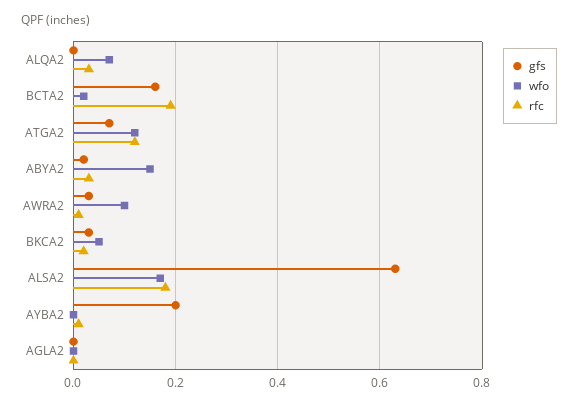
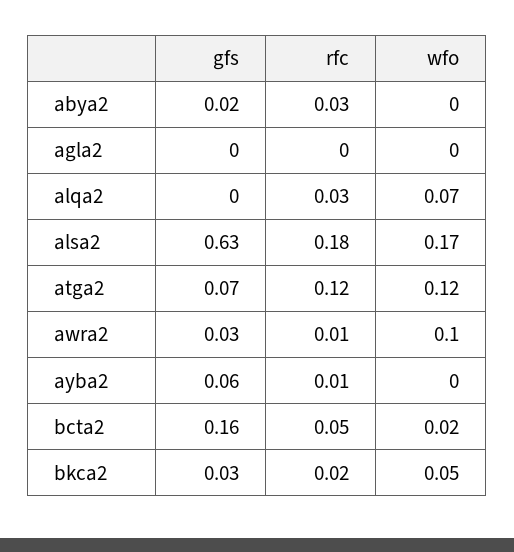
  {
    "gfs": {
      "ALQA2": 0,
      "BCTA2": 0.16,
      "ATGA2": 0.07,
      "ABYA2": 0.02,
      "AWRA2": 0.03,
      "BKCA2": 0.03,
      "ALSA2": 0.63,
-     "AYBA2": 0.2,
+     "AYBA2": 0.06,
      "AGLA2": 0
    },
    "wfo": {
      "ALQA2": 0.07,
      "BCTA2": 0.02,
      "ATGA2": 0.12,
-     "ABYA2": 0.15,
+     "ABYA2": 0,
      "AWRA2": 0.1,
      "BKCA2": 0.05,
      "ALSA2": 0.17,
      "AYBA2": 0,
      "AGLA2": 0
    },
    "rfc": {
      "ALQA2": 0.03,
-     "BCTA2": 0.2,
+     "BCTA2": 0.05,
      "ATGA2": 0.12,
      "ABYA2": 0.03,
      "AWRA2": 0.01,
      "BKCA2": 0.02,
      "ALSA2": 0.18,
      "AYBA2": 0.01,
      "AGLA2": 0
    }
  }

